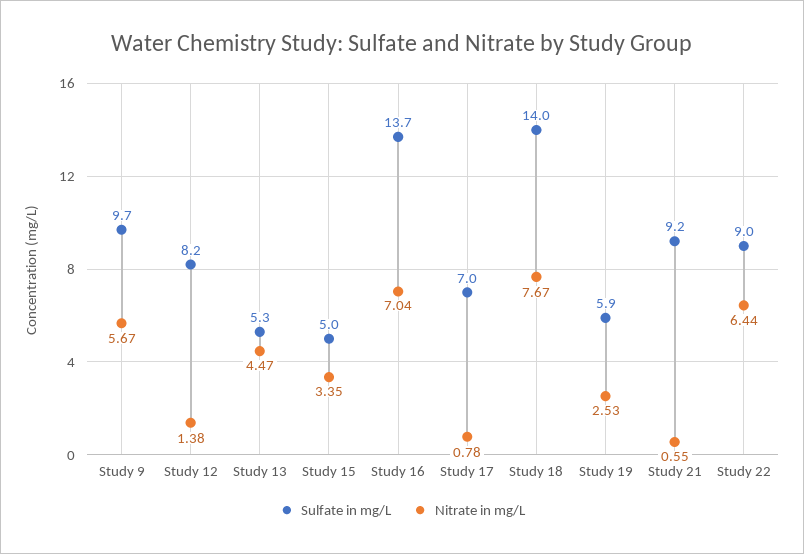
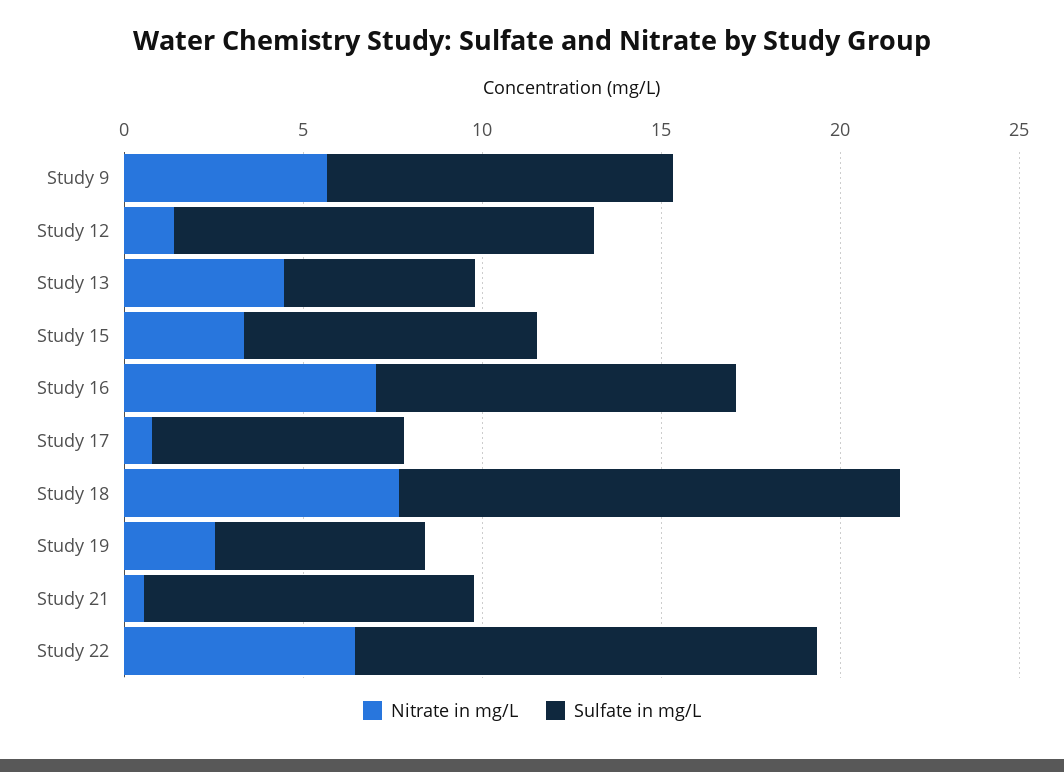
  {
    "Sulfate in mg/L": {
      "Study 9": 9.7,
-     "Study 12": 8.2,
+     "Study 12": 12,
      "Study 13": 5.3,
-     "Study 15": 5,
+     "Study 15": 8,
-     "Study 16": 13.7,
+     "Study 16": 10,
      "Study 17": 7,
      "Study 18": 14,
      "Study 19": 5.9,
      "Study 21": 9.2,
-     "Study 22": 9
+     "Study 22": 13
    },
    "Nitrate in mg/L": {
      "Study 9": 5.67,
      "Study 12": 1.38,
      "Study 13": 4.47,
      "Study 15": 3.35,
      "Study 16": 7.04,
      "Study 17": 0.78,
      "Study 18": 7.67,
      "Study 19": 2.53,
      "Study 21": 0.55,
      "Study 22": 6.44
    }
  }

